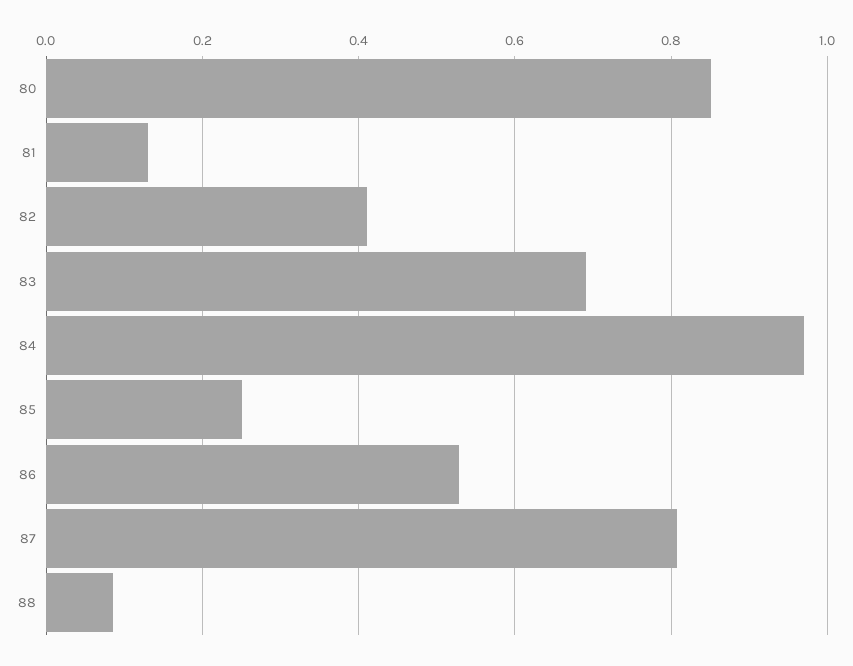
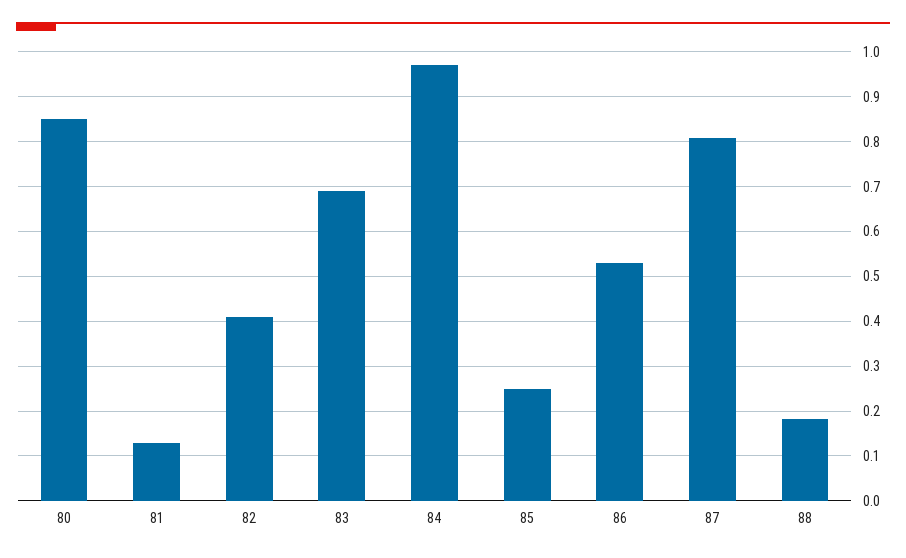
  {
    "80": 0.86,
    "81": 0.12,
    "82": 0.42,
    "83": 0.7,
    "84": 0.96,
    "85": 0.26,
    "86": 0.52,
    "87": 0.8,
-   "88": 0.08
+   "88": 0.18
  }

